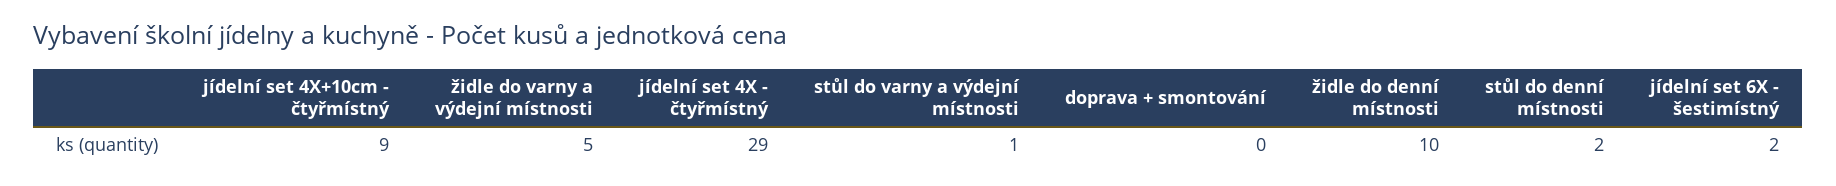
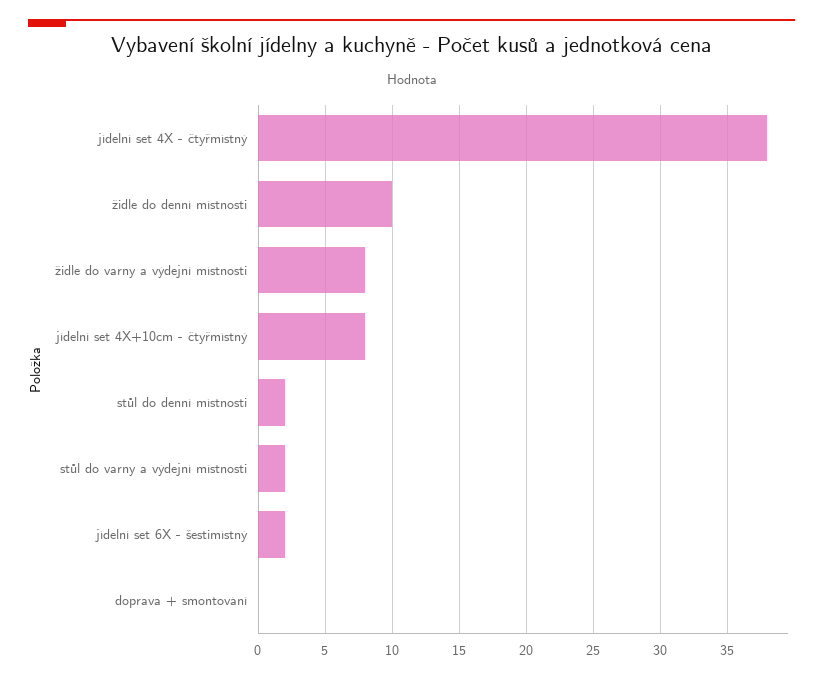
  {
-   "jídelní set 4X+10cm - čtyřmístný": 9,
+   "jídelní set 4X+10cm - čtyřmístný": 8,
-   "židle do varny a výdejní místnosti": 5,
+   "židle do varny a výdejní místnosti": 8,
-   "jídelní set 4X - čtyřmístný": 29,
+   "jídelní set 4X - čtyřmístný": 38,
-   "stůl do varny a výdejní místnosti": 1,
+   "stůl do varny a výdejní místnosti": 2,
    "doprava + smontování": 0,
    "židle do denní místnosti": 10,
    "stůl do denní místnosti": 2,
    "jídelní set 6X - šestimístný": 2
  }

